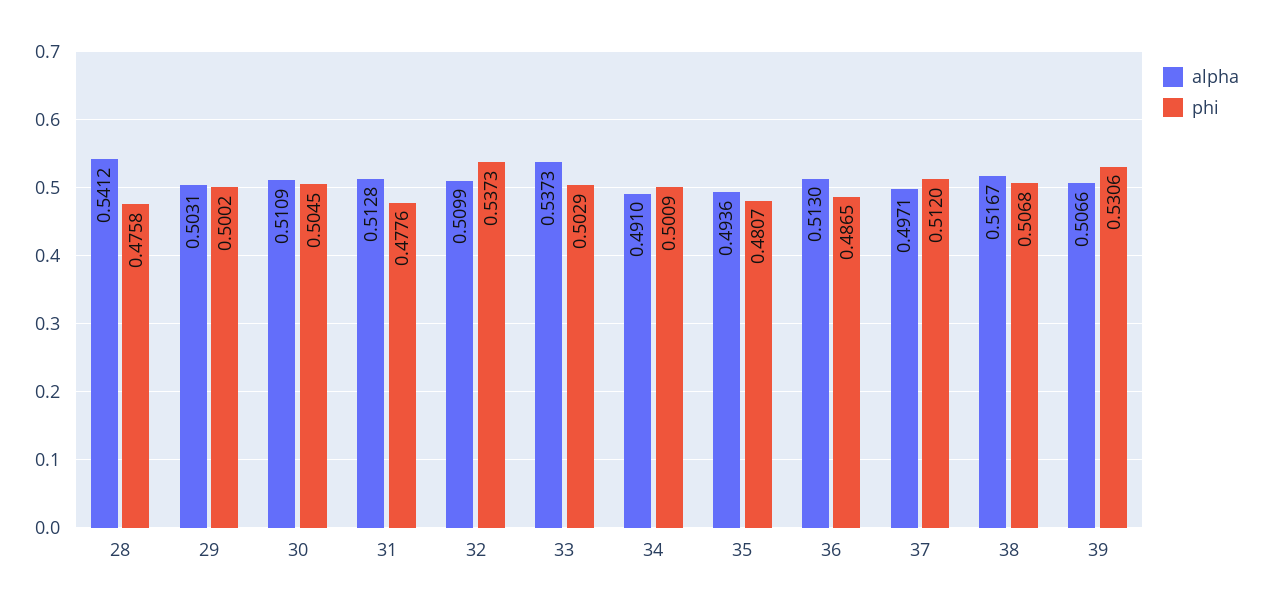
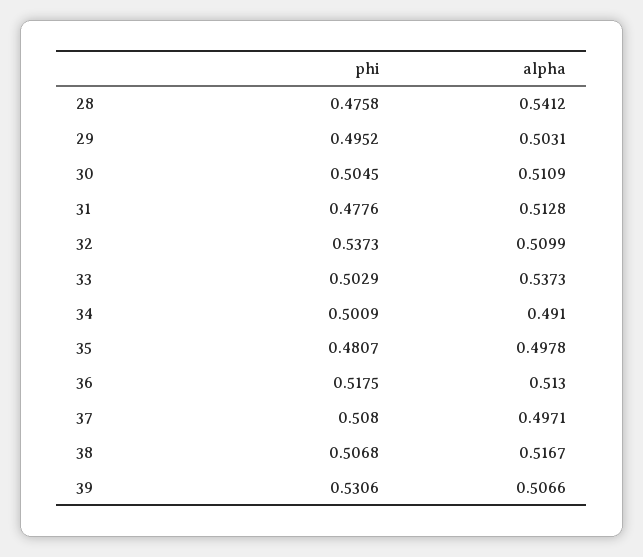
  {
    "alpha": {
      "28": 0.5412,
      "29": 0.5031,
      "30": 0.5109,
      "31": 0.5128,
      "32": 0.5099,
      "33": 0.5373,
      "34": 0.491,
-     "35": 0.4936,
+     "35": 0.4978,
      "36": 0.513,
      "37": 0.4971,
      "38": 0.5167,
      "39": 0.5066
    },
    "phi": {
      "28": 0.4758,
-     "29": 0.5002,
+     "29": 0.4952,
      "30": 0.5045,
      "31": 0.4776,
      "32": 0.5373,
      "33": 0.5029,
      "34": 0.5009,
      "35": 0.4807,
-     "36": 0.4865,
+     "36": 0.5175,
-     "37": 0.512,
+     "37": 0.508,
      "38": 0.5068,
      "39": 0.5306
    }
  }

